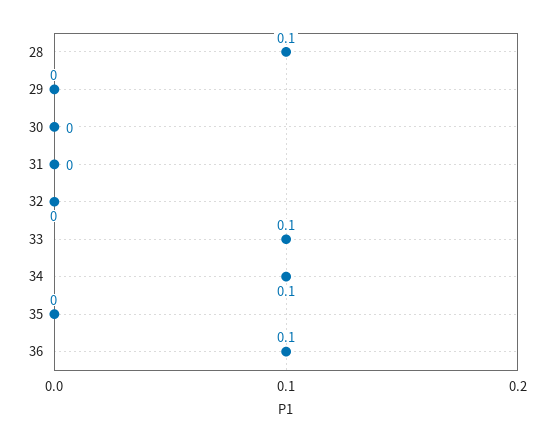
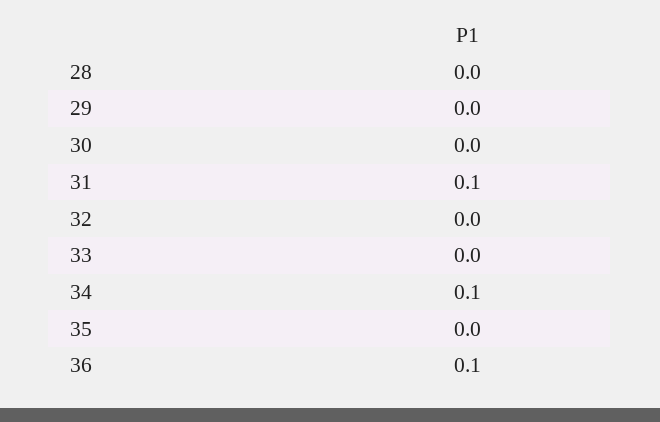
  {
-   "28": 0.1,
+   "28": 0,
    "29": 0,
    "30": 0,
-   "31": 0,
+   "31": 0.1,
    "32": 0,
-   "33": 0.1,
+   "33": 0,
    "34": 0.1,
    "35": 0,
    "36": 0.1
  }

